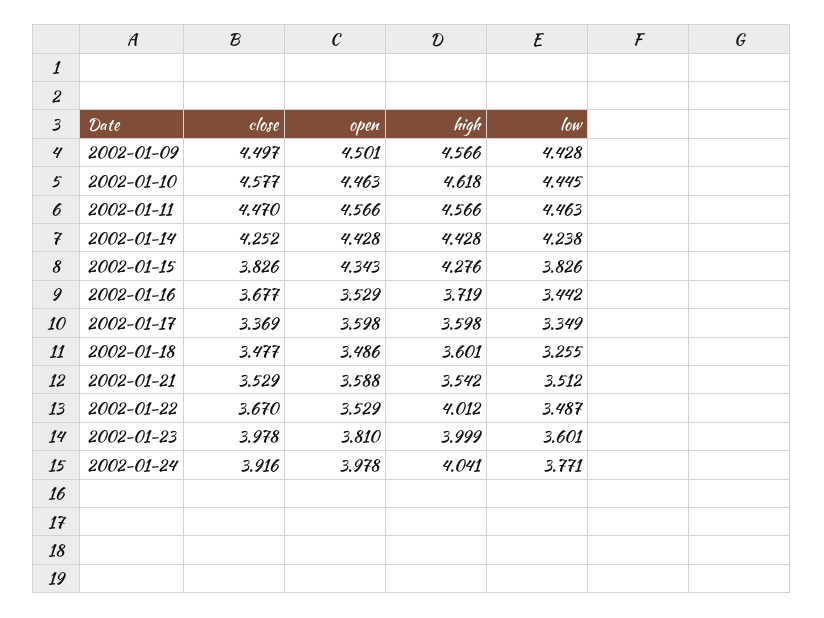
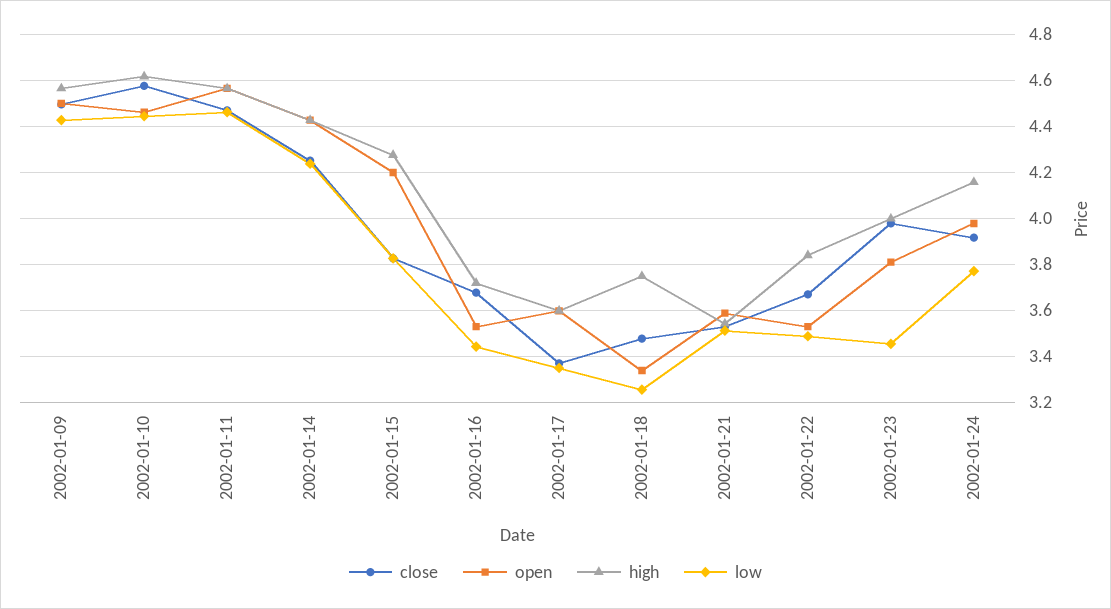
  {
    "close": {
      "2002-01-09": 4.497,
      "2002-01-10": 4.577,
      "2002-01-11": 4.47,
      "2002-01-14": 4.252,
      "2002-01-15": 3.826,
      "2002-01-16": 3.677,
      "2002-01-17": 3.369,
      "2002-01-18": 3.477,
      "2002-01-21": 3.529,
      "2002-01-22": 3.67,
      "2002-01-23": 3.978,
      "2002-01-24": 3.916
    },
    "open": {
      "2002-01-09": 4.501,
      "2002-01-10": 4.463,
      "2002-01-11": 4.566,
      "2002-01-14": 4.428,
-     "2002-01-15": 4.343,
+     "2002-01-15": 4.2,
      "2002-01-16": 3.529,
      "2002-01-17": 3.598,
-     "2002-01-18": 3.486,
+     "2002-01-18": 3.35,
      "2002-01-21": 3.588,
      "2002-01-22": 3.529,
      "2002-01-23": 3.81,
      "2002-01-24": 3.978
    },
    "high": {
      "2002-01-09": 4.566,
      "2002-01-10": 4.618,
      "2002-01-11": 4.566,
      "2002-01-14": 4.428,
      "2002-01-15": 4.276,
      "2002-01-16": 3.719,
      "2002-01-17": 3.598,
-     "2002-01-18": 3.601,
+     "2002-01-18": 3.75,
      "2002-01-21": 3.542,
-     "2002-01-22": 4.012,
+     "2002-01-22": 3.85,
      "2002-01-23": 3.999,
-     "2002-01-24": 4.041
+     "2002-01-24": 4.15
    },
    "low": {
      "2002-01-09": 4.428,
      "2002-01-10": 4.445,
      "2002-01-11": 4.463,
      "2002-01-14": 4.238,
      "2002-01-15": 3.826,
      "2002-01-16": 3.442,
      "2002-01-17": 3.349,
      "2002-01-18": 3.255,
      "2002-01-21": 3.512,
      "2002-01-22": 3.487,
-     "2002-01-23": 3.601,
+     "2002-01-23": 3.45,
      "2002-01-24": 3.771
    }
  }

